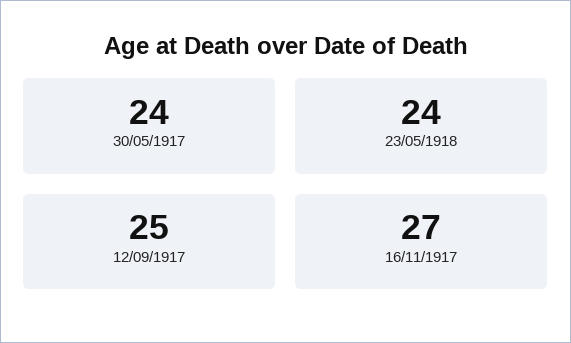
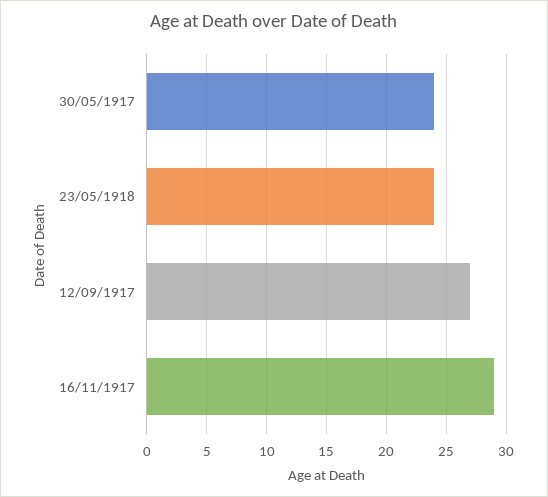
  {
    "30/05/1917": 24,
    "23/05/1918": 24,
-   "12/09/1917": 25,
+   "12/09/1917": 27,
-   "16/11/1917": 27
+   "16/11/1917": 29
  }

